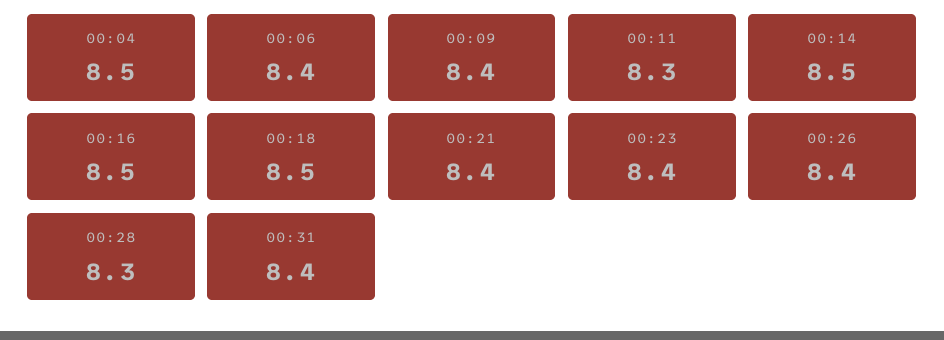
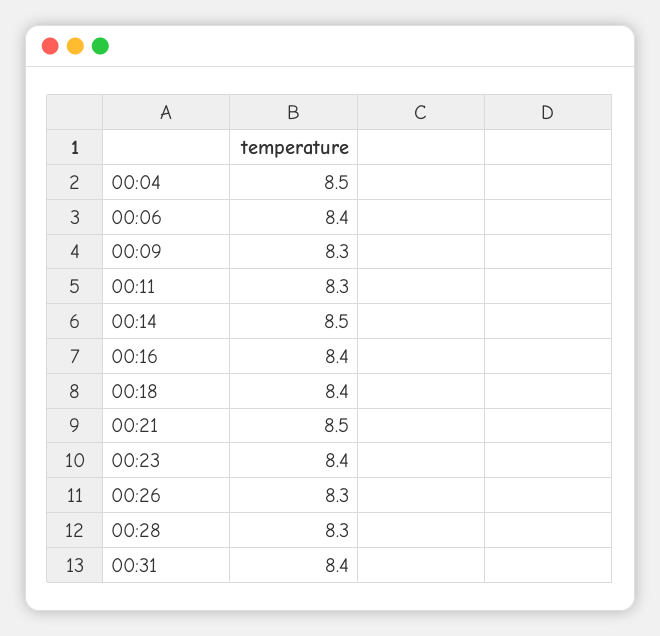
  {
    "00:04": 8.5,
    "00:06": 8.4,
-   "00:09": 8.4,
+   "00:09": 8.3,
    "00:11": 8.3,
    "00:14": 8.5,
-   "00:16": 8.5,
+   "00:16": 8.4,
-   "00:18": 8.5,
+   "00:18": 8.4,
-   "00:21": 8.4,
+   "00:21": 8.5,
    "00:23": 8.4,
-   "00:26": 8.4,
+   "00:26": 8.3,
    "00:28": 8.3,
    "00:31": 8.4
  }

